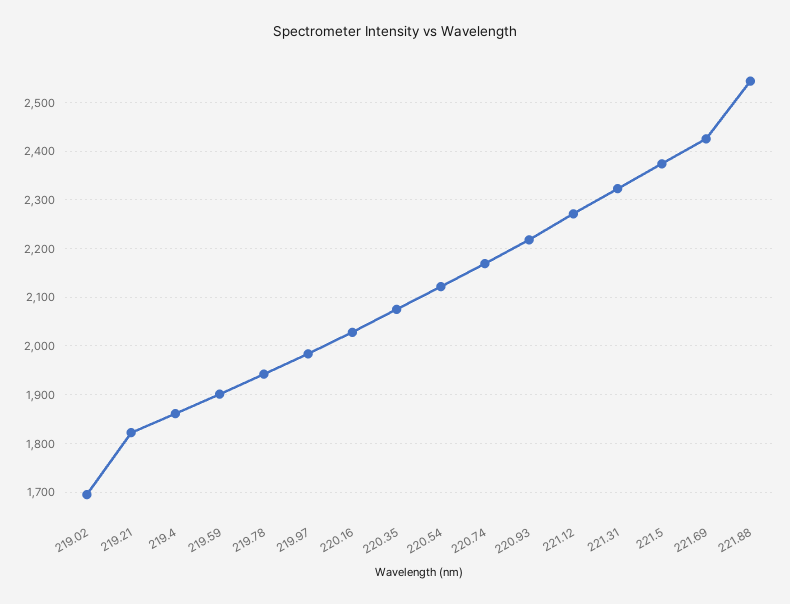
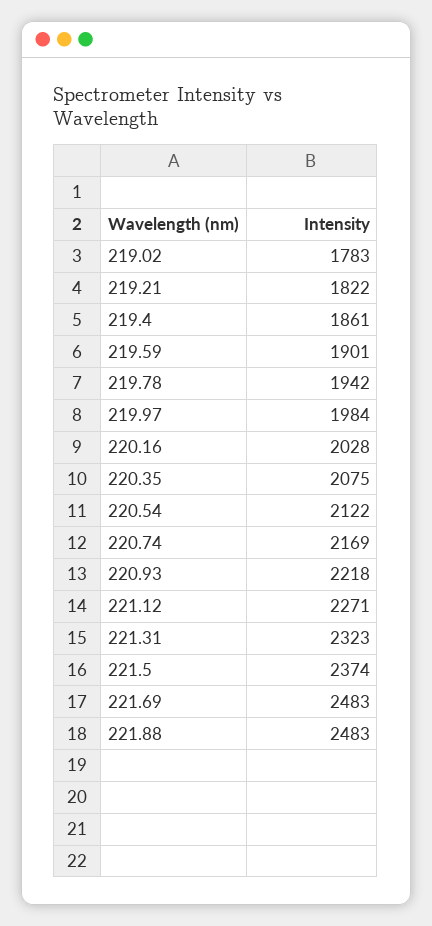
  {
-   "219.02": 1700,
+   "219.02": 1783,
    "219.21": 1822,
    "219.4": 1861,
    "219.59": 1901,
    "219.78": 1942,
    "219.97": 1984,
    "220.16": 2028,
    "220.35": 2075,
    "220.54": 2122,
    "220.74": 2169,
    "220.93": 2218,
    "221.12": 2271,
    "221.31": 2323,
    "221.5": 2374,
-   "221.69": 2420,
+   "221.69": 2483,
-   "221.88": 2540
+   "221.88": 2483
  }

